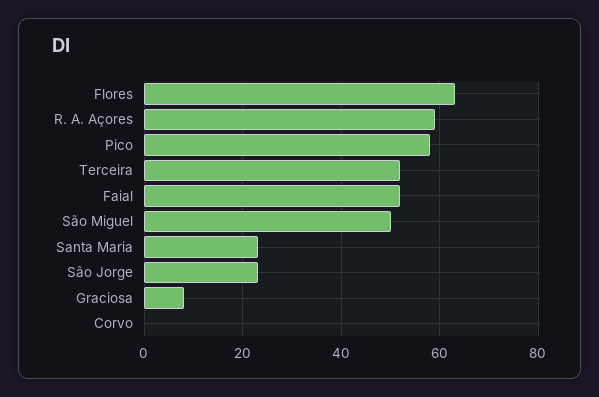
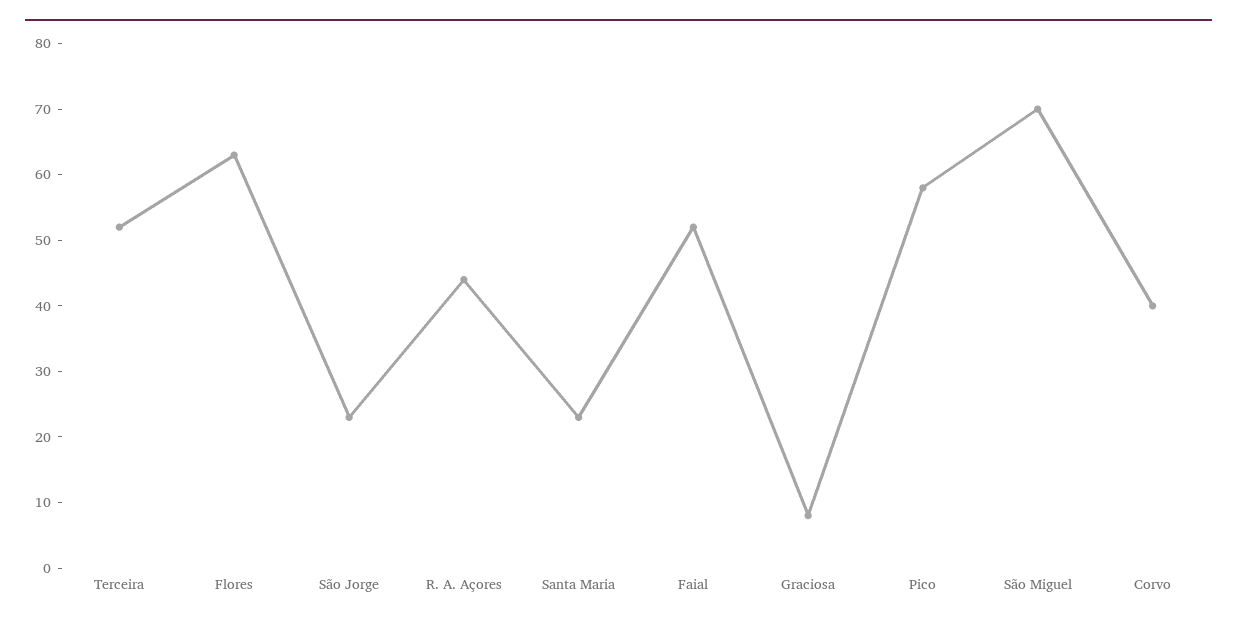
  {
    "Flores": 65,
-   "R. A. Açores": 60,
+   "R. A. Açores": 45,
    "Pico": 60,
    "Terceira": 50,
    "Faial": 50,
-   "São Miguel": 50,
+   "São Miguel": 70,
    "Santa Maria": 25,
    "São Jorge": 25,
    "Graciosa": 10,
-   "Corvo": 0
+   "Corvo": 40
  }

